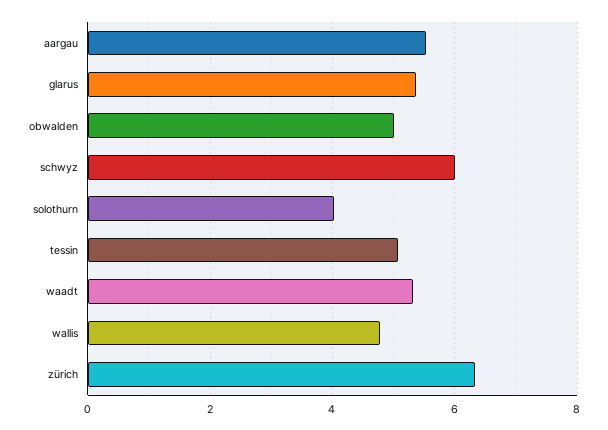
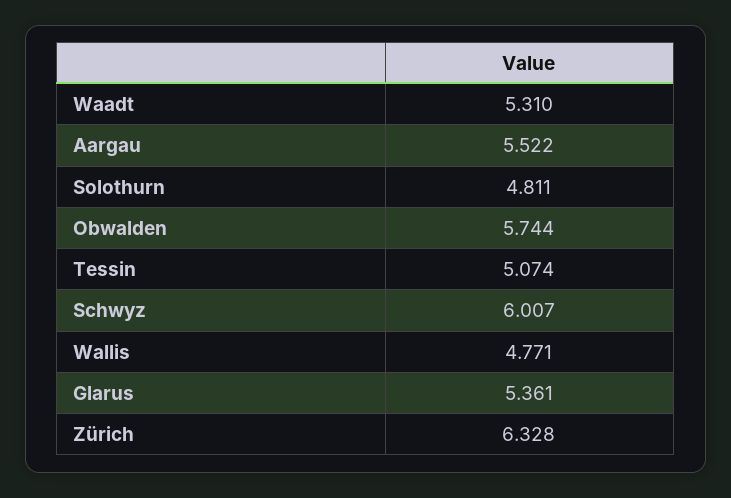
  {
    "aargau": 5.522,
    "glarus": 5.361,
-   "obwalden": 5,
+   "obwalden": 5.744,
    "schwyz": 6.007,
-   "solothurn": 4,
+   "solothurn": 4.811,
    "tessin": 5.074,
    "waadt": 5.31,
    "wallis": 4.771,
    "zürich": 6.328
  }

